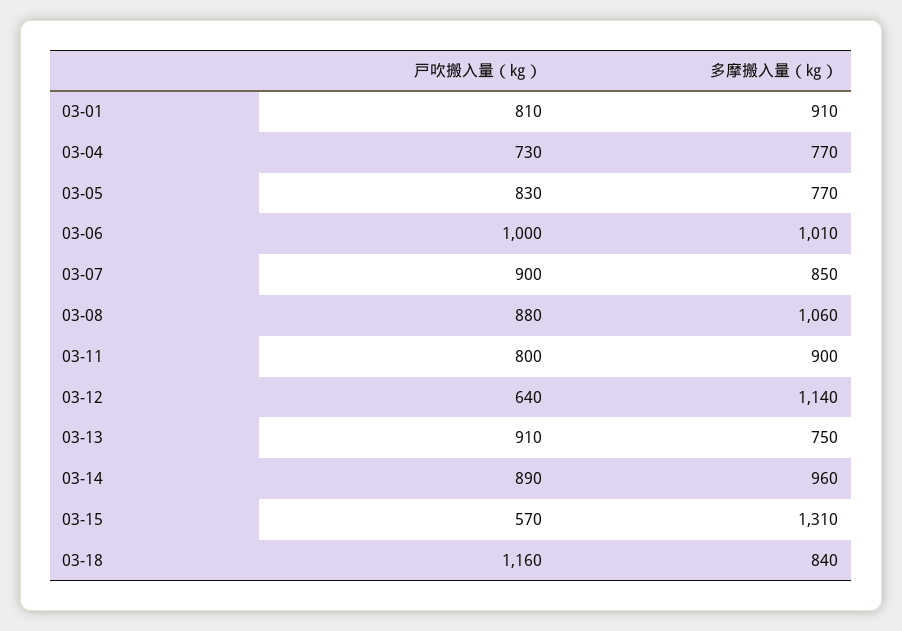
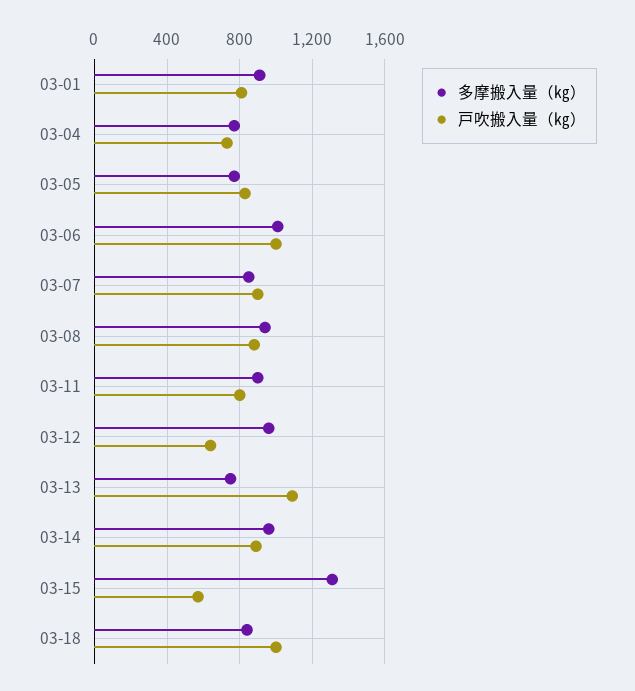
  {
    "戸吹搬入量（㎏）": {
      "03-01": 810,
      "03-04": 730,
      "03-05": 830,
      "03-06": 1000,
      "03-07": 900,
      "03-08": 880,
      "03-11": 800,
      "03-12": 640,
-     "03-13": 910,
+     "03-13": 1100,
      "03-14": 890,
      "03-15": 570,
-     "03-18": 1160
+     "03-18": 1000
    },
    "多摩搬入量（㎏）": {
      "03-01": 910,
      "03-04": 770,
      "03-05": 770,
      "03-06": 1010,
      "03-07": 850,
-     "03-08": 1060,
+     "03-08": 950,
      "03-11": 900,
-     "03-12": 1140,
+     "03-12": 950,
      "03-13": 750,
      "03-14": 960,
      "03-15": 1310,
      "03-18": 840
    }
  }

